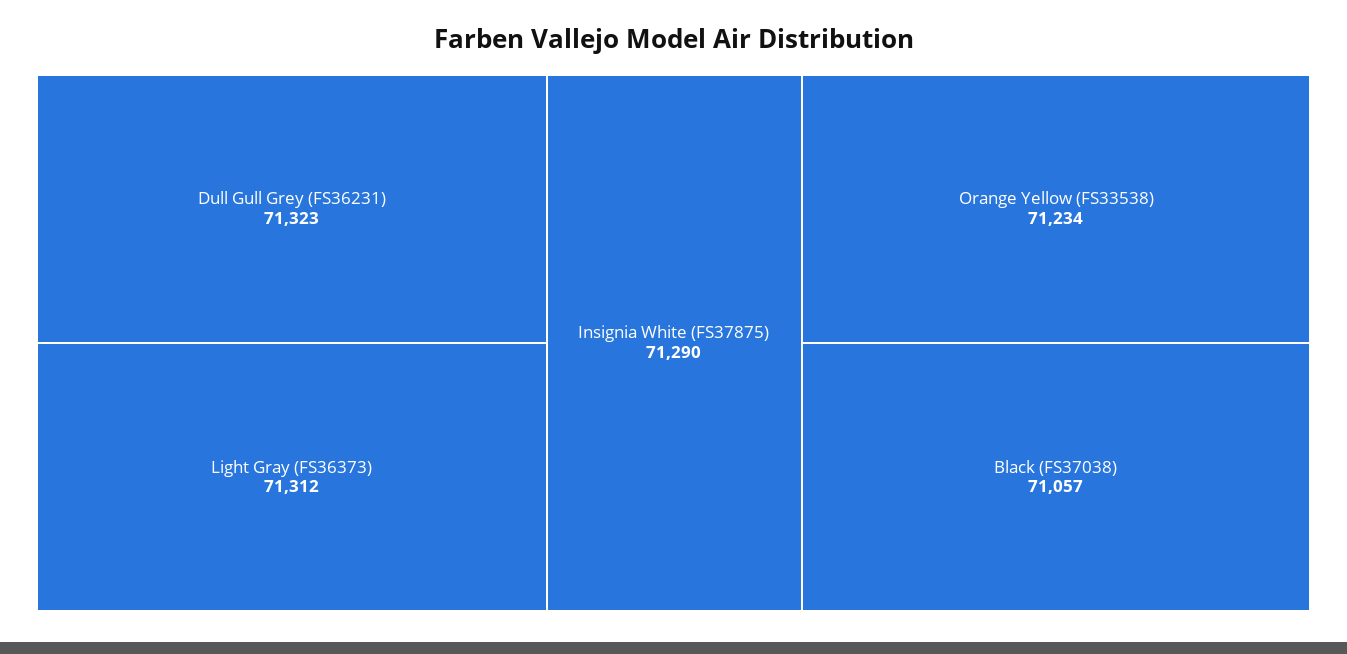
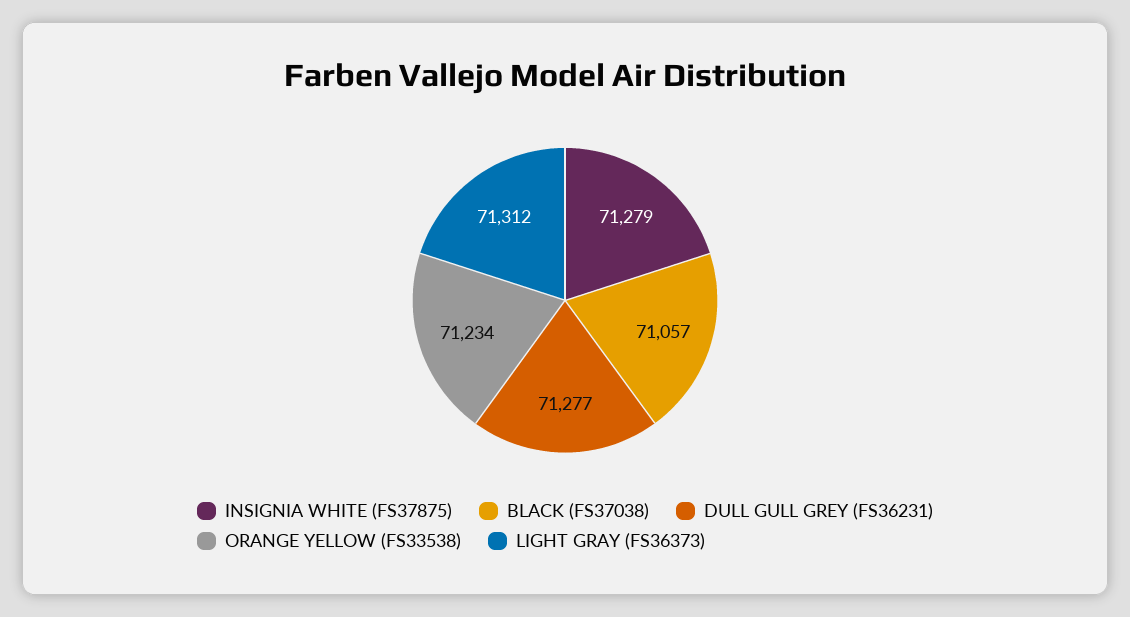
  {
-   "Dull Gull Grey (FS36231)": 71323,
+   "Dull Gull Grey (FS36231)": 71277,
    "Light Gray (FS36373)": 71312,
-   "Insignia White (FS37875)": 71290,
+   "Insignia White (FS37875)": 71279,
    "Orange Yellow (FS33538)": 71234,
    "Black (FS37038)": 71057
  }

